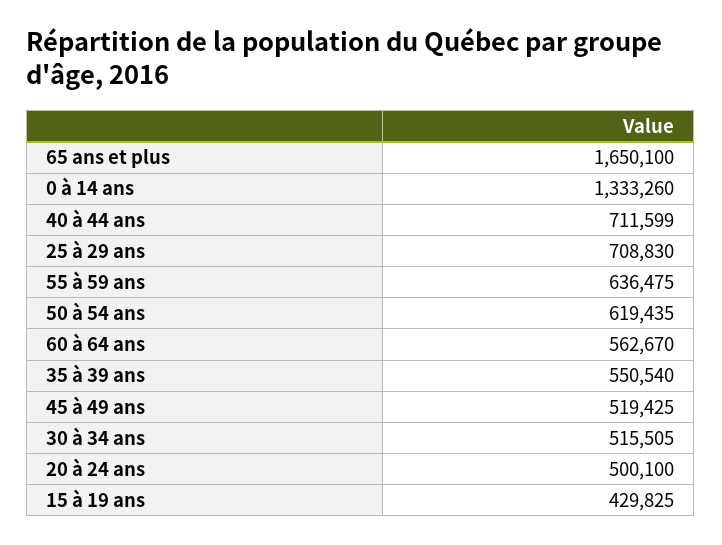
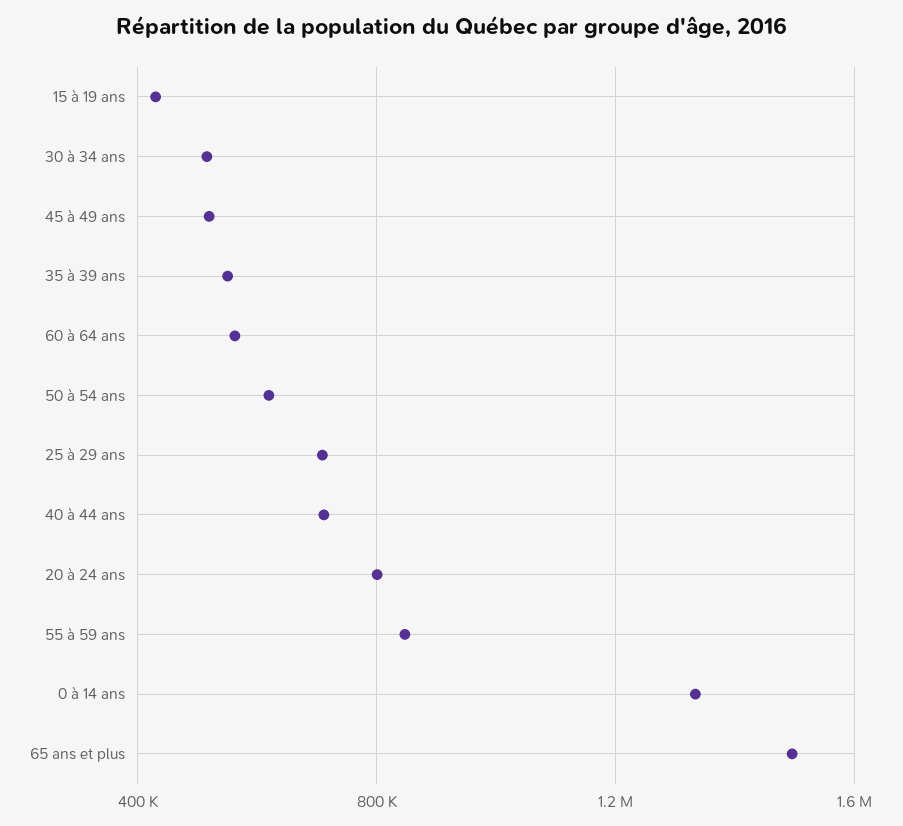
  {
-   "65 ans et plus": 1650100,
+   "65 ans et plus": 1500000,
    "0 à 14 ans": 1333260,
    "40 à 44 ans": 711599,
    "25 à 29 ans": 708830,
-   "55 à 59 ans": 636475,
+   "55 à 59 ans": 850000,
    "50 à 54 ans": 619435,
    "60 à 64 ans": 562670,
    "35 à 39 ans": 550540,
    "45 à 49 ans": 519425,
    "30 à 34 ans": 515505,
-   "20 à 24 ans": 500100,
+   "20 à 24 ans": 800000,
    "15 à 19 ans": 429825
  }

